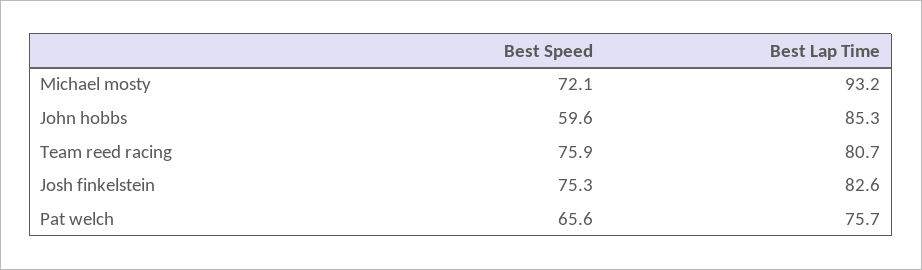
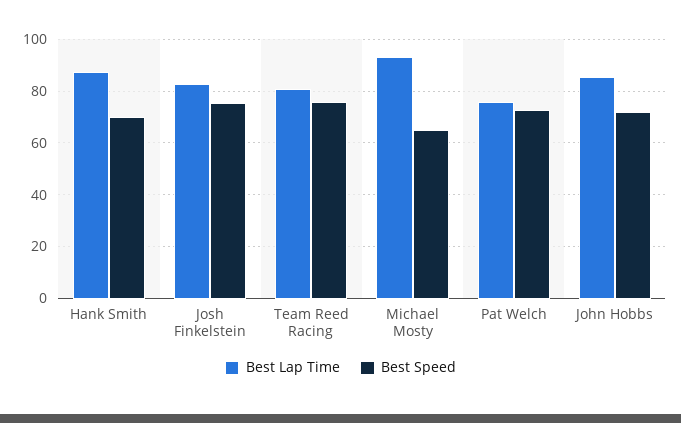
  {
    "Best Speed": {
-     "Michael mosty": 72.1,
+     "Michael mosty": 65,
-     "John hobbs": 59.6,
+     "John hobbs": 72.5,
      "Team reed racing": 75.9,
      "Josh finkelstein": 75.3,
-     "Pat welch": 65.6
+     "Pat welch": 72.5,
+     "Hank Smith": 70
    },
    "Best Lap Time": {
      "Michael mosty": 93.2,
      "John hobbs": 85.3,
      "Team reed racing": 80.7,
      "Josh finkelstein": 82.6,
-     "Pat welch": 75.7
+     "Pat welch": 75.7,
+     "Hank Smith": 87.5
    }
  }

